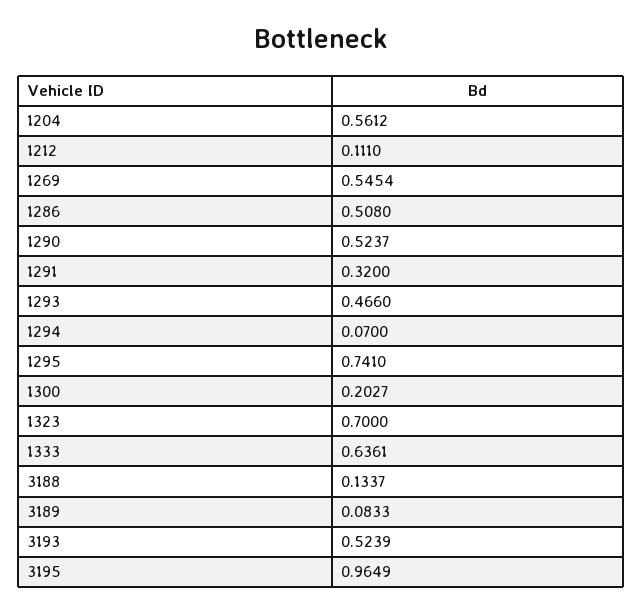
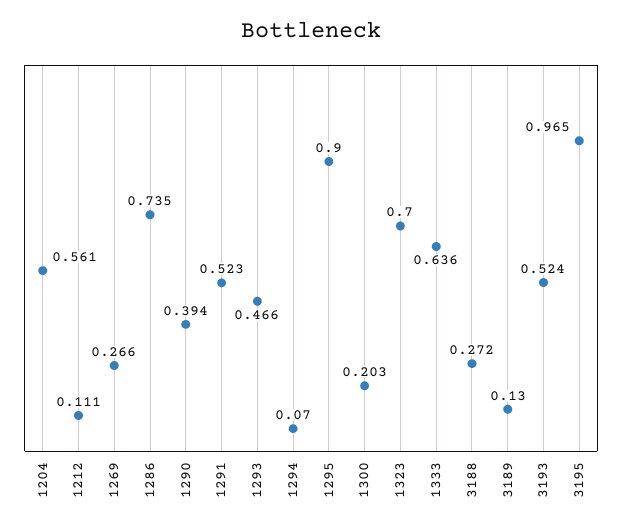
  {
    "1204": 0.5612,
    "1212": 0.111,
-   "1269": 0.5454,
+   "1269": 0.266,
-   "1286": 0.508,
+   "1286": 0.735,
-   "1290": 0.5237,
+   "1290": 0.394,
-   "1291": 0.32,
+   "1291": 0.523,
    "1293": 0.466,
    "1294": 0.07,
-   "1295": 0.741,
+   "1295": 0.9,
    "1300": 0.2027,
    "1323": 0.7,
    "1333": 0.6361,
-   "3188": 0.1337,
+   "3188": 0.272,
-   "3189": 0.0833,
+   "3189": 0.13,
    "3193": 0.5239,
    "3195": 0.9649
  }

